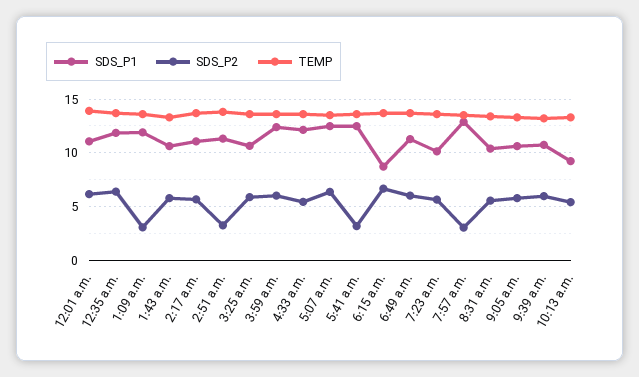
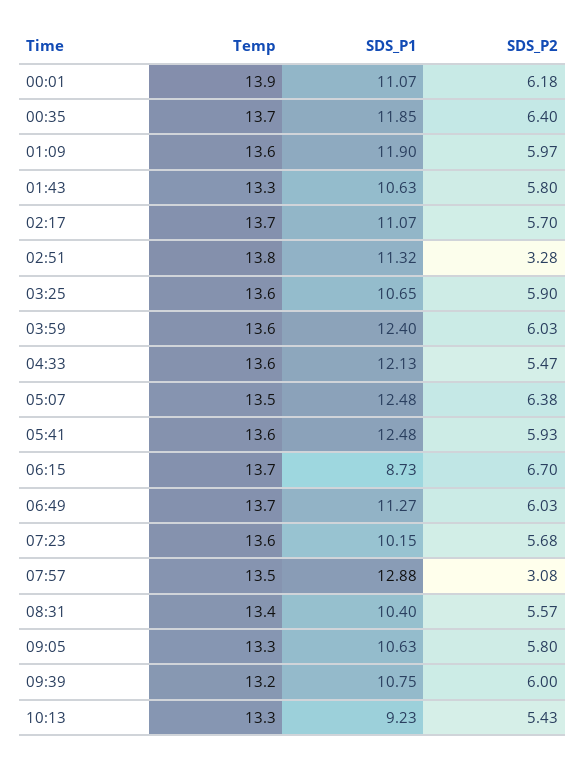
  {
    "SDS_P1": {
      "12:01 a.m.": 11.07,
      "12:35 a.m.": 11.85,
      "1:09 a.m.": 11.9,
      "1:43 a.m.": 10.63,
      "2:17 a.m.": 11.07,
      "2:51 a.m.": 11.32,
      "3:25 a.m.": 10.65,
      "3:59 a.m.": 12.4,
      "4:33 a.m.": 12.13,
      "5:07 a.m.": 12.48,
      "5:41 a.m.": 12.48,
      "6:15 a.m.": 8.73,
      "6:49 a.m.": 11.27,
      "7:23 a.m.": 10.15,
      "7:57 a.m.": 12.88,
      "8:31 a.m.": 10.4,
      "9:05 a.m.": 10.63,
      "9:39 a.m.": 10.75,
      "10:13 a.m.": 9.23
    },
    "SDS_P2": {
      "12:01 a.m.": 6.18,
      "12:35 a.m.": 6.4,
-     "1:09 a.m.": 3,
+     "1:09 a.m.": 5.97,
      "1:43 a.m.": 5.8,
      "2:17 a.m.": 5.7,
      "2:51 a.m.": 3.28,
      "3:25 a.m.": 5.9,
      "3:59 a.m.": 6.03,
      "4:33 a.m.": 5.47,
      "5:07 a.m.": 6.38,
-     "5:41 a.m.": 3,
+     "5:41 a.m.": 5.93,
      "6:15 a.m.": 6.7,
      "6:49 a.m.": 6.03,
      "7:23 a.m.": 5.68,
      "7:57 a.m.": 3.08,
      "8:31 a.m.": 5.57,
      "9:05 a.m.": 5.8,
      "9:39 a.m.": 6,
      "10:13 a.m.": 5.43
    },
    "TEMP": {
      "12:01 a.m.": 13.9,
      "12:35 a.m.": 13.7,
      "1:09 a.m.": 13.6,
      "1:43 a.m.": 13.3,
      "2:17 a.m.": 13.7,
      "2:51 a.m.": 13.8,
      "3:25 a.m.": 13.6,
      "3:59 a.m.": 13.6,
      "4:33 a.m.": 13.6,
      "5:07 a.m.": 13.5,
      "5:41 a.m.": 13.6,
      "6:15 a.m.": 13.7,
      "6:49 a.m.": 13.7,
      "7:23 a.m.": 13.6,
      "7:57 a.m.": 13.5,
      "8:31 a.m.": 13.4,
      "9:05 a.m.": 13.3,
      "9:39 a.m.": 13.2,
      "10:13 a.m.": 13.3
    }
  }

